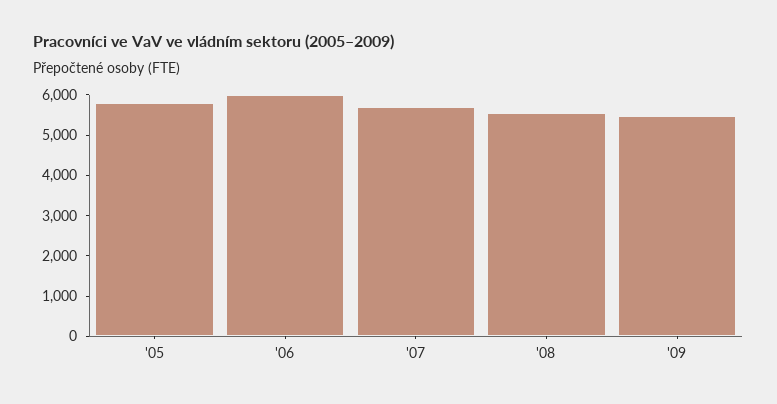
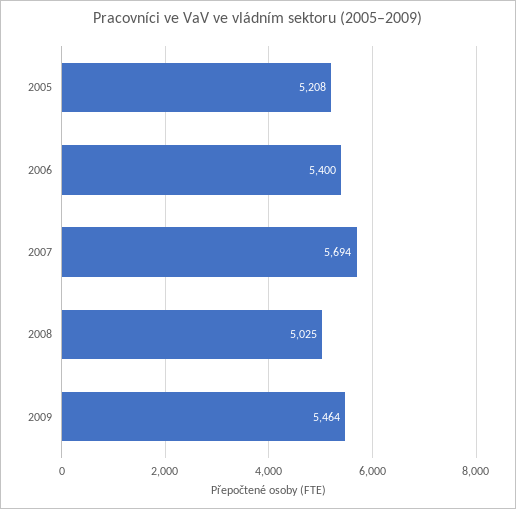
  {
-   "'05": 5800,
+   "'05": 5208,
-   "'06": 6000,
+   "'06": 5400,
    "'07": 5694,
-   "'08": 5600,
+   "'08": 5025,
    "'09": 5464
  }

